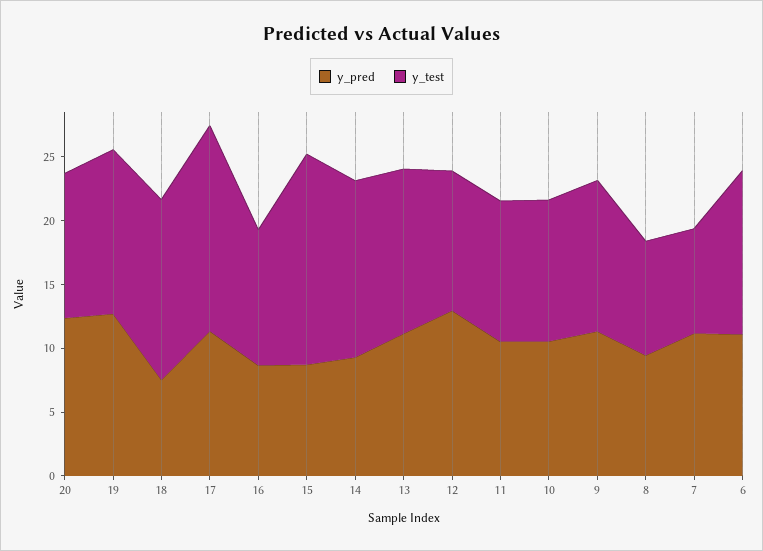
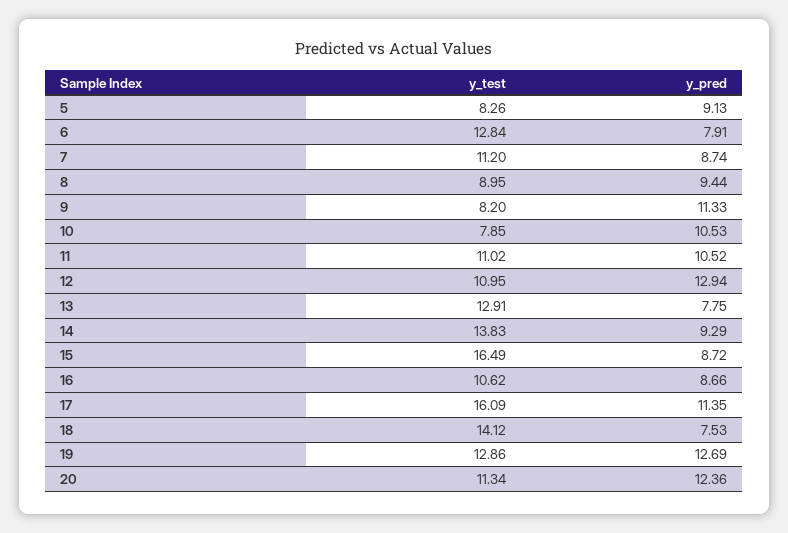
  {
    "y_pred": {
      "20": 12.36,
      "19": 12.69,
      "18": 7.53,
      "17": 11.35,
      "16": 8.66,
      "15": 8.72,
      "14": 9.29,
-     "13": 11,
+     "13": 7.75,
      "12": 12.94,
      "11": 10.52,
      "10": 10.53,
      "9": 11.33,
      "8": 9.44,
-     "7": 11,
+     "7": 8.74,
-     "6": 11
+     "6": 7.91,
+     "5": 9.13
    },
    "y_test": {
      "20": 11.34,
      "19": 12.86,
      "18": 14.12,
      "17": 16.09,
      "16": 10.62,
      "15": 16.49,
      "14": 13.83,
      "13": 12.91,
      "12": 10.95,
      "11": 11.02,
-     "10": 11,
+     "10": 7.85,
-     "9": 12,
+     "9": 8.2,
      "8": 8.95,
-     "7": 8,
+     "7": 11.2,
-     "6": 12.84
+     "6": 12.84,
+     "5": 8.26
    }
  }

